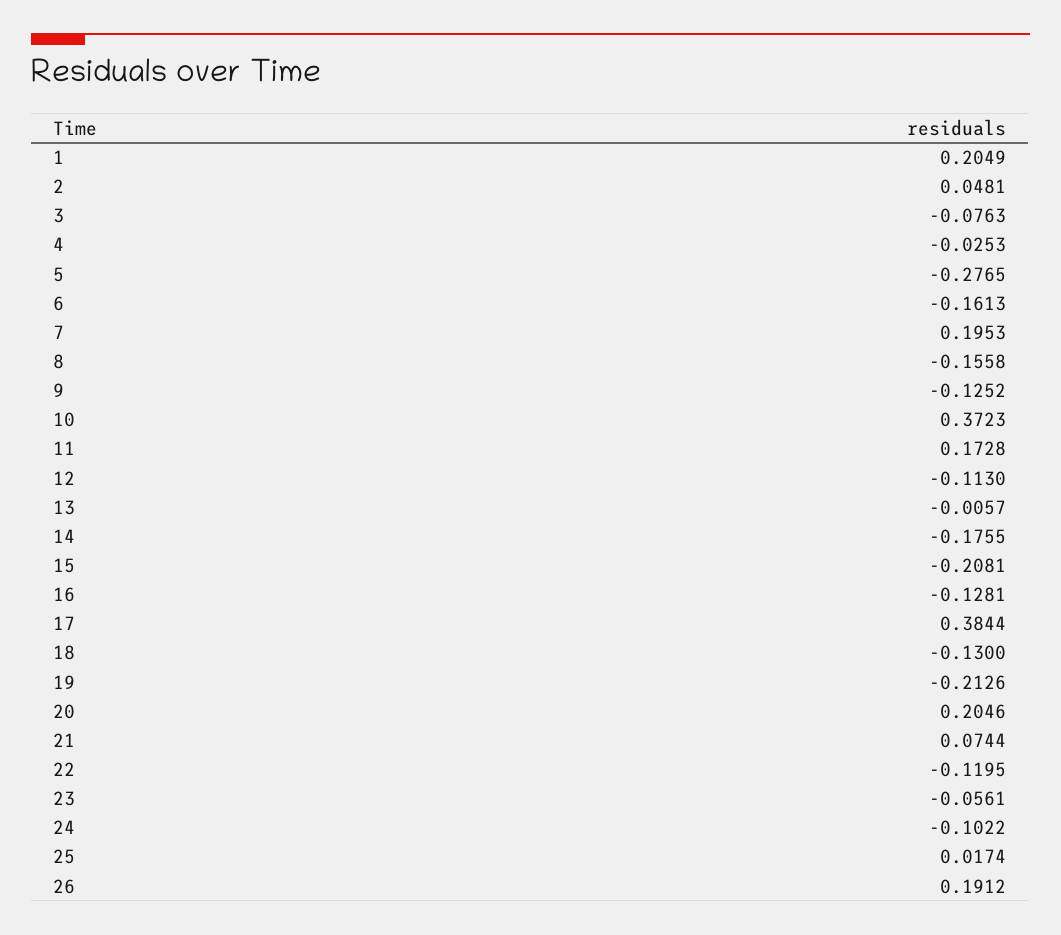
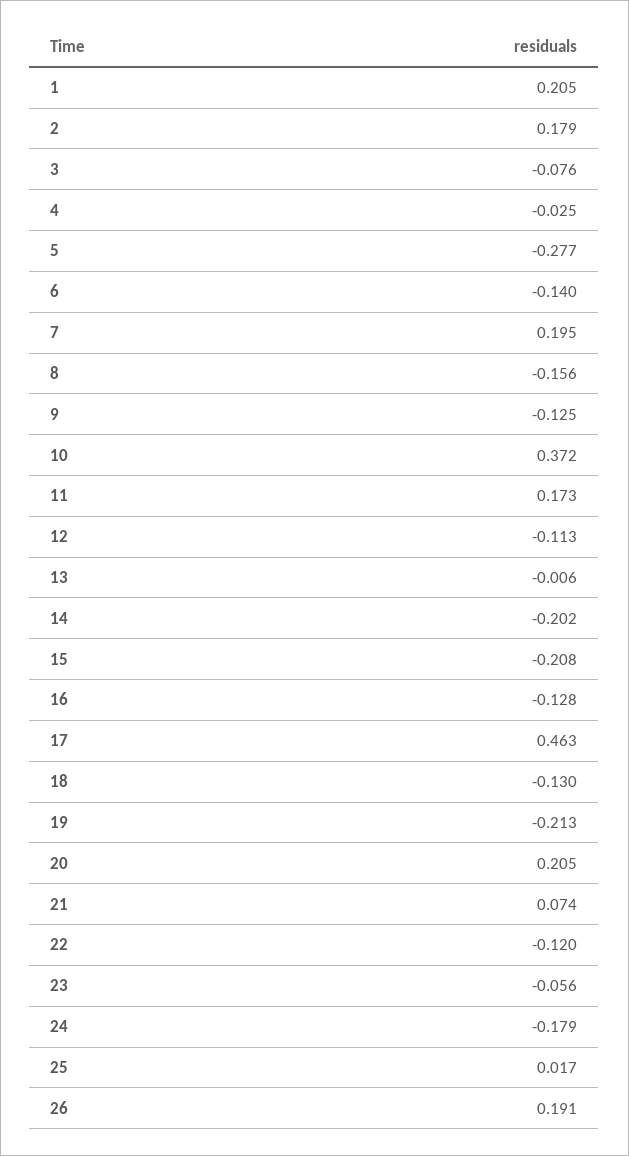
  {
    "1": 0.2049,
-   "2": 0.0481,
+   "2": 0.179,
    "3": -0.0763,
    "4": -0.0253,
    "5": -0.2765,
-   "6": -0.1613,
+   "6": -0.14,
    "7": 0.1953,
    "8": -0.1558,
    "9": -0.1252,
    "10": 0.3723,
    "11": 0.1728,
    "12": -0.113,
    "13": -0.0057,
-   "14": -0.1755,
+   "14": -0.202,
    "15": -0.2081,
    "16": -0.1281,
-   "17": 0.3844,
+   "17": 0.463,
    "18": -0.13,
    "19": -0.2126,
    "20": 0.2046,
    "21": 0.0744,
    "22": -0.1195,
    "23": -0.0561,
-   "24": -0.1022,
+   "24": -0.179,
    "25": 0.0174,
    "26": 0.1912
  }

